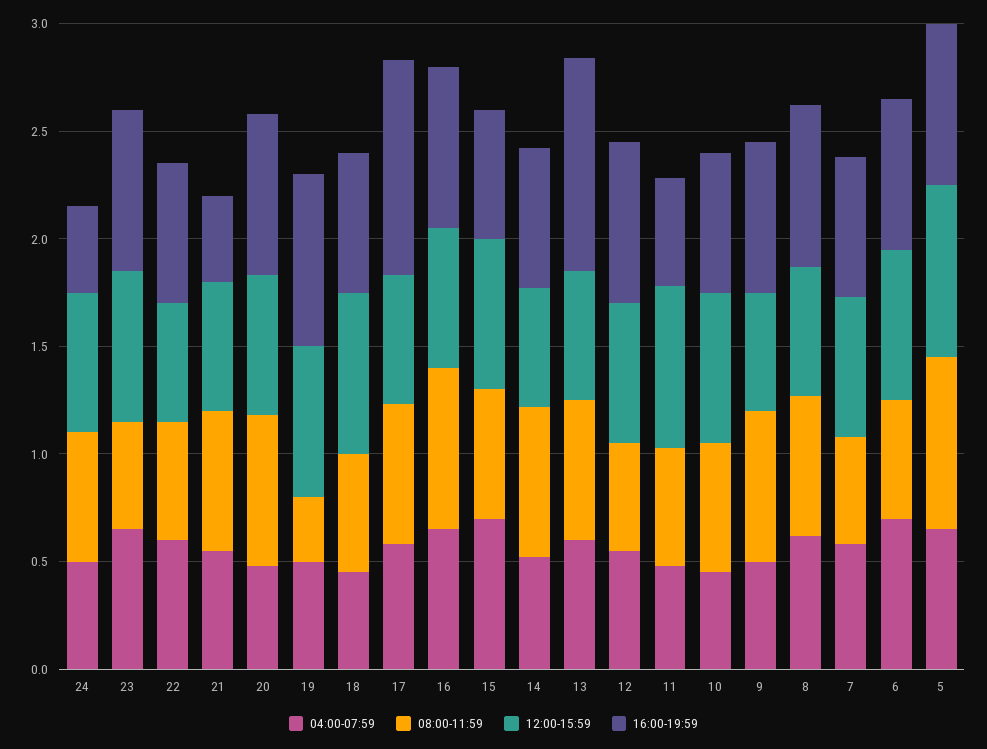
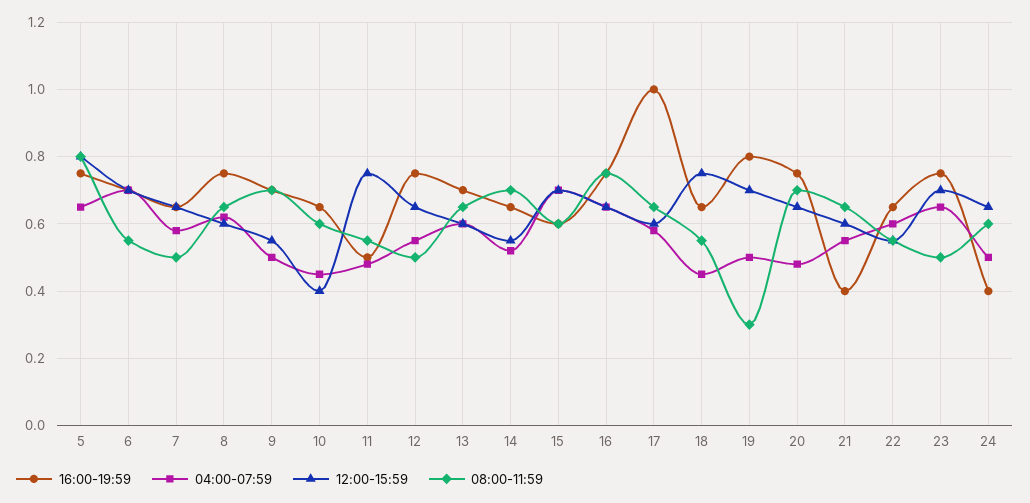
  {
    "04:00-07:59": {
      "24": 0.5,
      "23": 0.65,
      "22": 0.6,
      "21": 0.55,
      "20": 0.5,
      "19": 0.5,
      "18": 0.45,
      "17": 0.6,
      "16": 0.65,
      "15": 0.7,
      "14": 0.5,
      "13": 0.6,
      "12": 0.55,
      "11": 0.5,
      "10": 0.45,
      "9": 0.5,
      "8": 0.6,
      "7": 0.6,
      "6": 0.7,
      "5": 0.65
    },
    "08:00-11:59": {
      "24": 0.6,
      "23": 0.5,
      "22": 0.55,
      "21": 0.65,
      "20": 0.7,
      "19": 0.3,
      "18": 0.55,
      "17": 0.65,
      "16": 0.75,
      "15": 0.6,
      "14": 0.7,
      "13": 0.65,
      "12": 0.5,
      "11": 0.55,
      "10": 0.6,
      "9": 0.7,
      "8": 0.65,
      "7": 0.5,
      "6": 0.55,
      "5": 0.8
    },
    "12:00-15:59": {
      "24": 0.65,
      "23": 0.7,
      "22": 0.55,
      "21": 0.6,
      "20": 0.65,
      "19": 0.7,
      "18": 0.75,
      "17": 0.6,
      "16": 0.65,
      "15": 0.7,
      "14": 0.55,
      "13": 0.6,
      "12": 0.65,
      "11": 0.75,
-     "10": 0.7,
+     "10": 0.4,
      "9": 0.55,
      "8": 0.6,
      "7": 0.65,
      "6": 0.7,
      "5": 0.8
    },
    "16:00-19:59": {
      "24": 0.4,
      "23": 0.75,
      "22": 0.65,
      "21": 0.4,
      "20": 0.75,
      "19": 0.8,
      "18": 0.65,
      "17": 1,
      "16": 0.75,
      "15": 0.6,
      "14": 0.65,
-     "13": 1,
+     "13": 0.7,
      "12": 0.75,
      "11": 0.5,
      "10": 0.65,
      "9": 0.7,
      "8": 0.75,
      "7": 0.65,
      "6": 0.7,
      "5": 0.75
    }
  }

